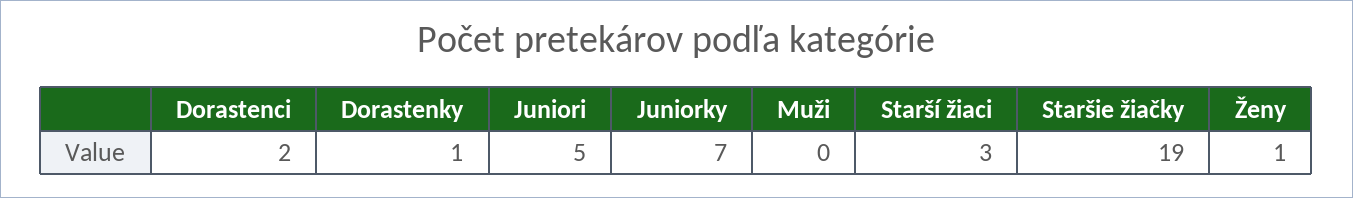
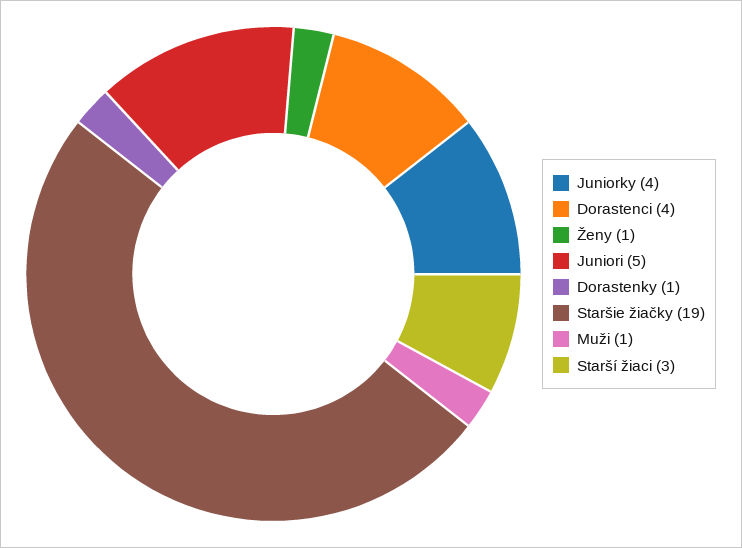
  {
-   "Dorastenci": 2,
+   "Dorastenci": 4,
    "Dorastenky": 1,
    "Juniori": 5,
-   "Juniorky": 7,
+   "Juniorky": 4,
-   "Muži": 0,
+   "Muži": 1,
    "Starší žiaci": 3,
    "Staršie žiačky": 19,
    "Ženy": 1
  }

